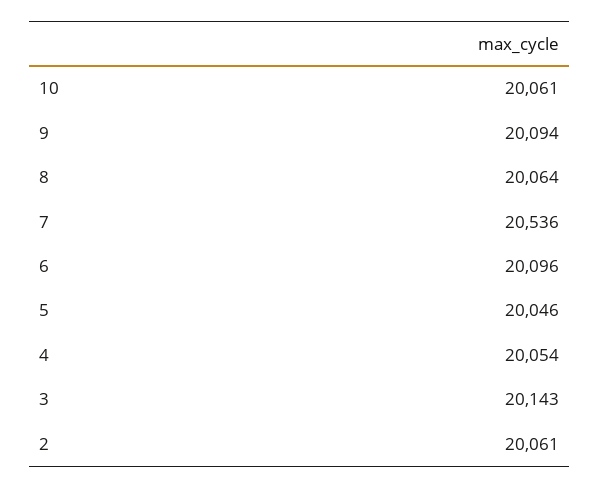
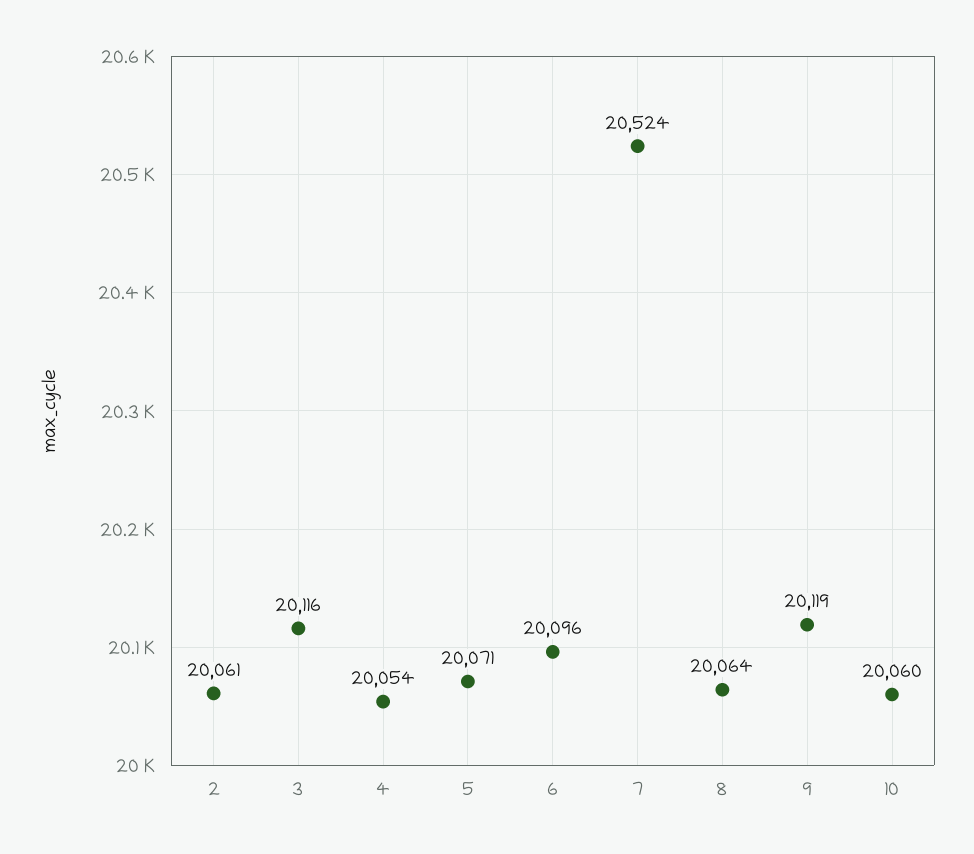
  {
-   "10": 20061,
+   "10": 20060,
-   "9": 20094,
+   "9": 20119,
    "8": 20064,
-   "7": 20536,
+   "7": 20524,
    "6": 20096,
-   "5": 20046,
+   "5": 20071,
    "4": 20054,
-   "3": 20143,
+   "3": 20116,
    "2": 20061
  }

